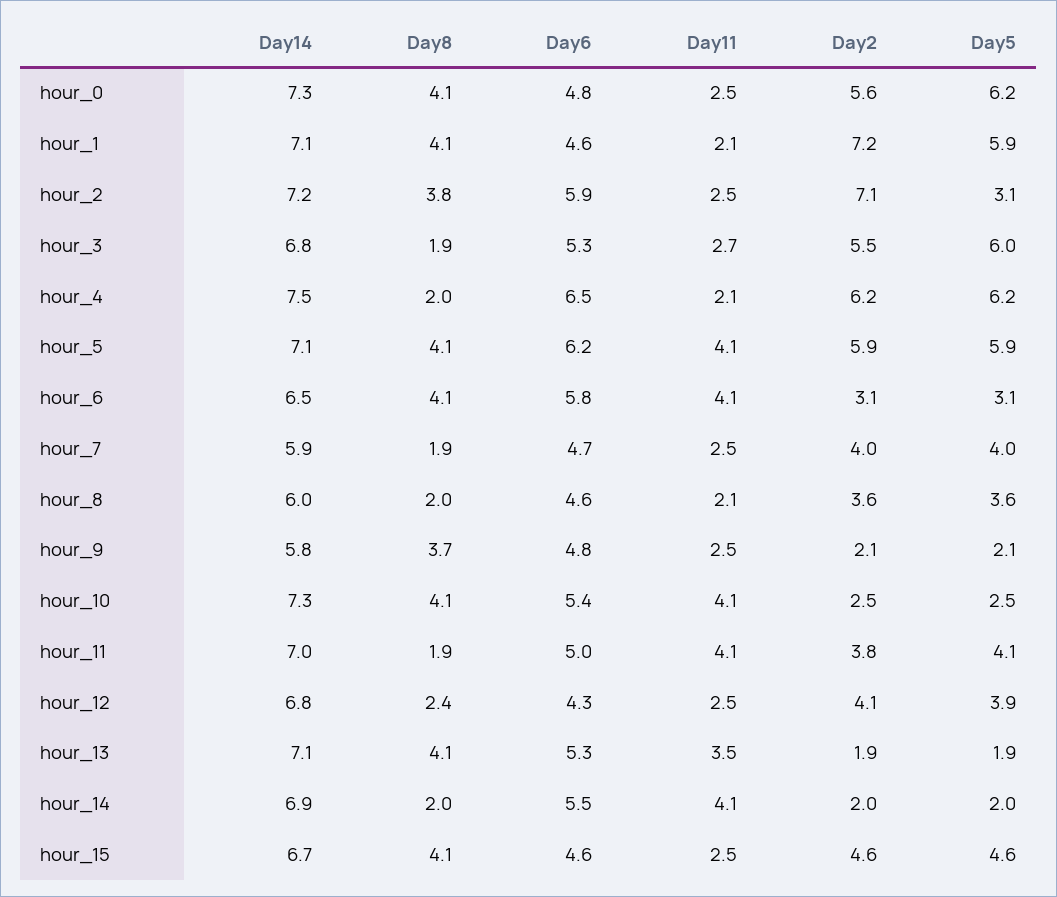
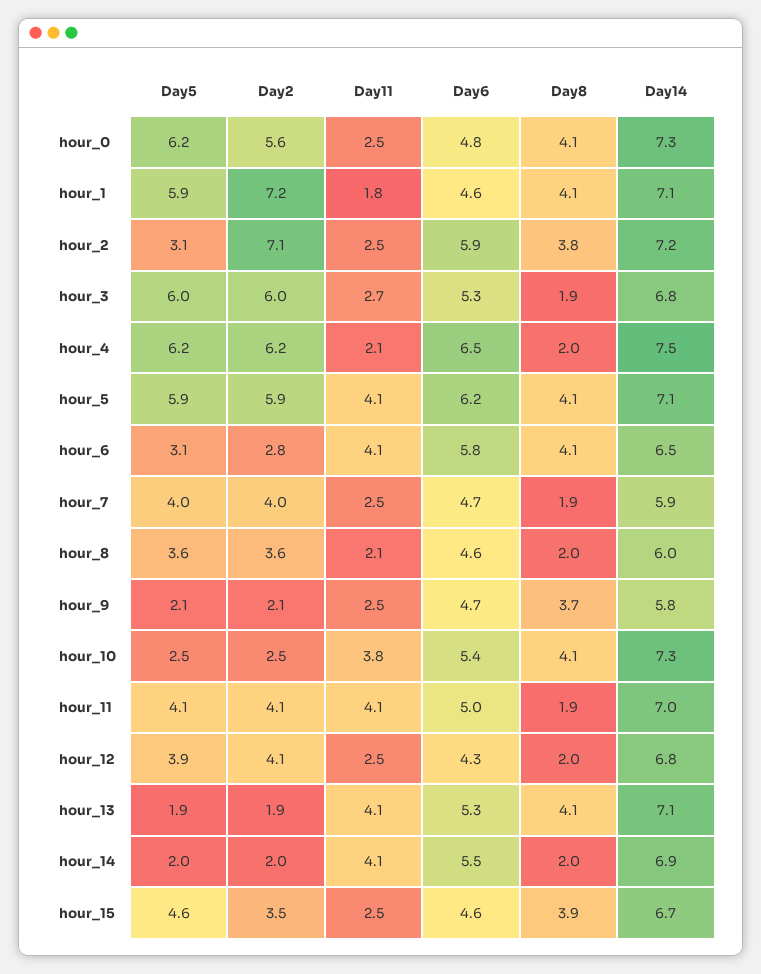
  {
    "Day14": {
      "hour_0": 7.3,
      "hour_1": 7.1,
      "hour_2": 7.2,
      "hour_3": 6.8,
      "hour_4": 7.5,
      "hour_5": 7.1,
      "hour_6": 6.5,
      "hour_7": 5.9,
      "hour_8": 6,
      "hour_9": 5.8,
      "hour_10": 7.3,
      "hour_11": 7,
      "hour_12": 6.8,
      "hour_13": 7.1,
      "hour_14": 6.9,
      "hour_15": 6.7
    },
    "Day8": {
      "hour_0": 4.1,
      "hour_1": 4.1,
      "hour_2": 3.8,
      "hour_3": 1.9,
      "hour_4": 2,
      "hour_5": 4.1,
      "hour_6": 4.1,
      "hour_7": 1.9,
      "hour_8": 2,
      "hour_9": 3.7,
      "hour_10": 4.1,
      "hour_11": 1.9,
-     "hour_12": 2.4,
+     "hour_12": 2,
      "hour_13": 4.1,
      "hour_14": 2,
-     "hour_15": 4.1
+     "hour_15": 3.9
    },
    "Day6": {
      "hour_0": 4.8,
      "hour_1": 4.6,
      "hour_2": 5.9,
      "hour_3": 5.3,
      "hour_4": 6.5,
      "hour_5": 6.2,
      "hour_6": 5.8,
      "hour_7": 4.7,
      "hour_8": 4.6,
-     "hour_9": 4.8,
+     "hour_9": 4.7,
      "hour_10": 5.4,
      "hour_11": 5,
      "hour_12": 4.3,
      "hour_13": 5.3,
      "hour_14": 5.5,
      "hour_15": 4.6
    },
    "Day11": {
      "hour_0": 2.5,
-     "hour_1": 2.1,
+     "hour_1": 1.8,
      "hour_2": 2.5,
      "hour_3": 2.7,
      "hour_4": 2.1,
      "hour_5": 4.1,
      "hour_6": 4.1,
      "hour_7": 2.5,
      "hour_8": 2.1,
      "hour_9": 2.5,
-     "hour_10": 4.1,
+     "hour_10": 3.8,
      "hour_11": 4.1,
      "hour_12": 2.5,
-     "hour_13": 3.5,
+     "hour_13": 4.1,
      "hour_14": 4.1,
      "hour_15": 2.5
    },
    "Day2": {
      "hour_0": 5.6,
      "hour_1": 7.2,
      "hour_2": 7.1,
-     "hour_3": 5.5,
+     "hour_3": 6,
      "hour_4": 6.2,
      "hour_5": 5.9,
-     "hour_6": 3.1,
+     "hour_6": 2.8,
      "hour_7": 4,
      "hour_8": 3.6,
      "hour_9": 2.1,
      "hour_10": 2.5,
-     "hour_11": 3.8,
+     "hour_11": 4.1,
      "hour_12": 4.1,
      "hour_13": 1.9,
      "hour_14": 2,
-     "hour_15": 4.6
+     "hour_15": 3.5
    },
    "Day5": {
      "hour_0": 6.2,
      "hour_1": 5.9,
      "hour_2": 3.1,
      "hour_3": 6,
      "hour_4": 6.2,
      "hour_5": 5.9,
      "hour_6": 3.1,
      "hour_7": 4,
      "hour_8": 3.6,
      "hour_9": 2.1,
      "hour_10": 2.5,
      "hour_11": 4.1,
      "hour_12": 3.9,
      "hour_13": 1.9,
      "hour_14": 2,
      "hour_15": 4.6
    }
  }

